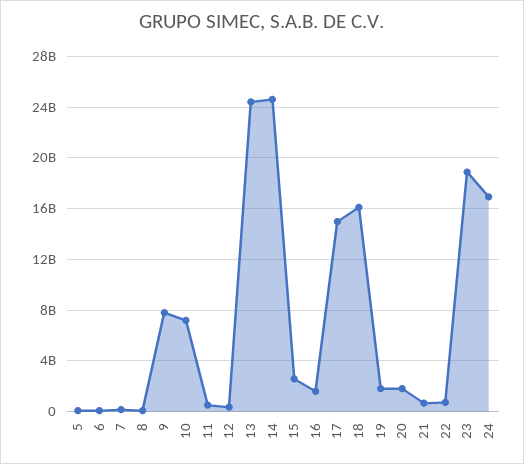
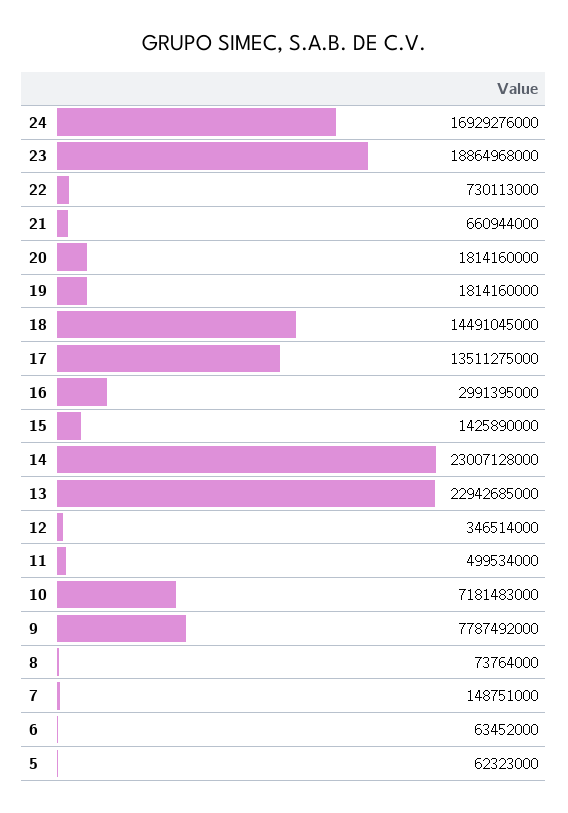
  {
    "5": 62323000,
    "6": 63452000,
    "7": 148751000,
    "8": 73764000,
    "9": 7787492000,
    "10": 7181483000,
    "11": 499534000,
    "12": 346514000,
-   "13": 24500000000,
+   "13": 22942685000,
-   "14": 24500000000,
+   "14": 23007128000,
-   "15": 2500000000,
+   "15": 1425890000,
-   "16": 1500000000,
+   "16": 2991395000,
-   "17": 15000000000,
+   "17": 13511275000,
-   "18": 16000000000,
+   "18": 14491045000,
    "19": 1814160000,
    "20": 1814160000,
    "21": 660944000,
    "22": 730113000,
    "23": 18864968000,
    "24": 16929276000
  }

